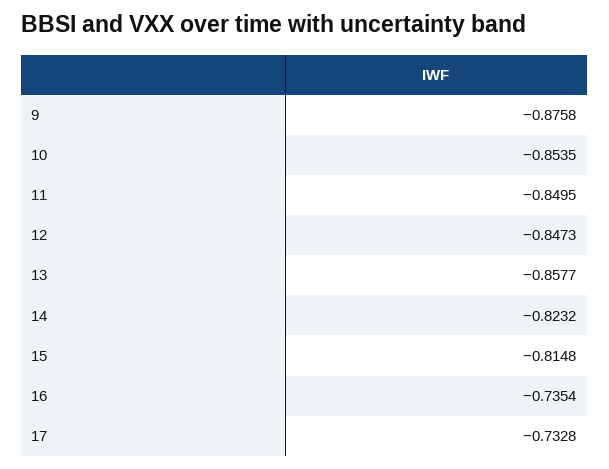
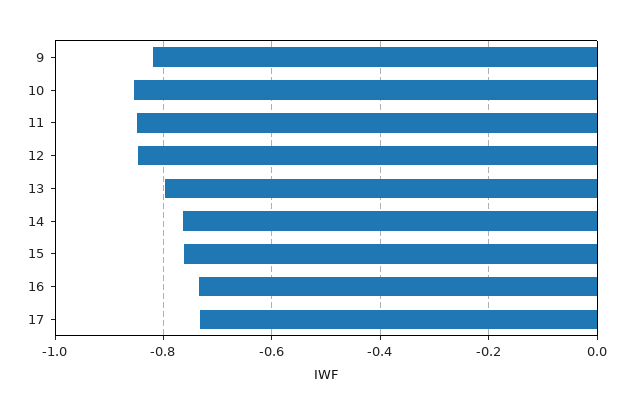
  {
-   "9": -0.8758,
+   "9": -0.82,
    "10": -0.8535,
    "11": -0.8495,
    "12": -0.8473,
-   "13": -0.8577,
+   "13": -0.8,
-   "14": -0.8232,
+   "14": -0.76,
-   "15": -0.8148,
+   "15": -0.76,
    "16": -0.7354,
    "17": -0.7328
  }

